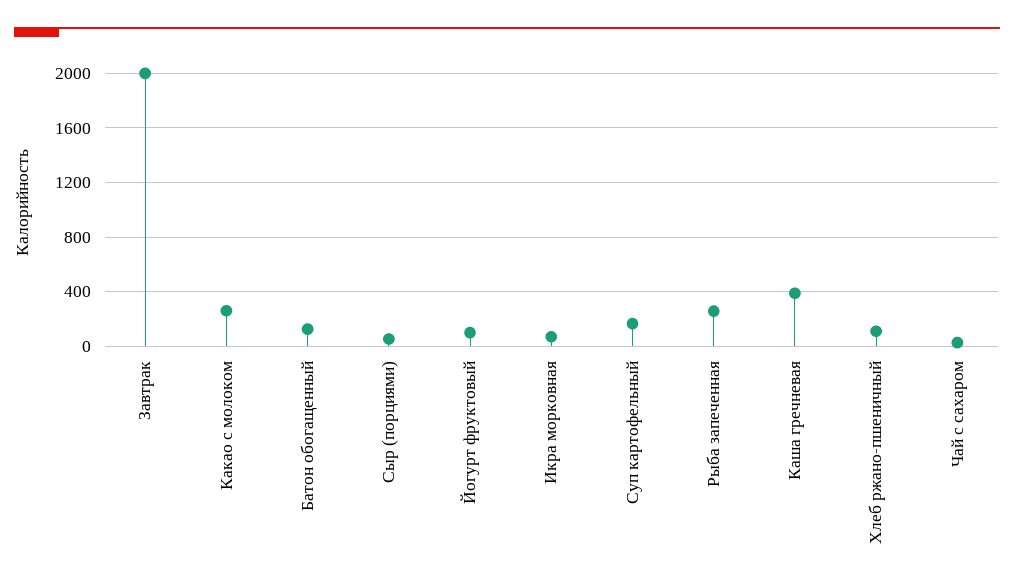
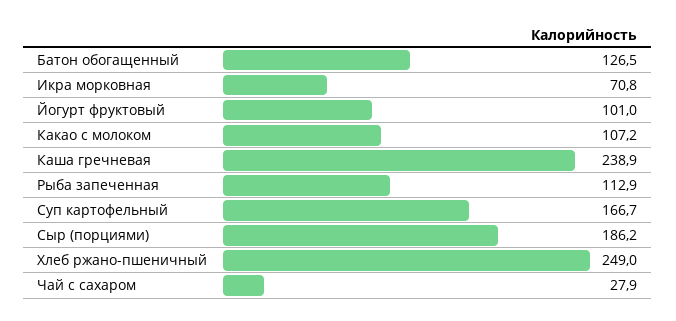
  {
-   "Завтрак": 2000,
-   "Какао с молоком": 250,
+   "Какао с молоком": 107.2,
    "Батон обогащенный": 126.5,
-   "Сыр (порциями)": 50,
+   "Сыр (порциями)": 186.2,
    "Йогурт фруктовый": 101,
    "Икра морковная": 70.8,
    "Суп картофельный": 166.7,
-   "Рыба запеченная": 250,
+   "Рыба запеченная": 112.9,
-   "Каша гречневая": 400,
+   "Каша гречневая": 238.9,
-   "Хлеб ржано-пшеничный": 100,
+   "Хлеб ржано-пшеничный": 249,
    "Чай с сахаром": 27.9
  }

